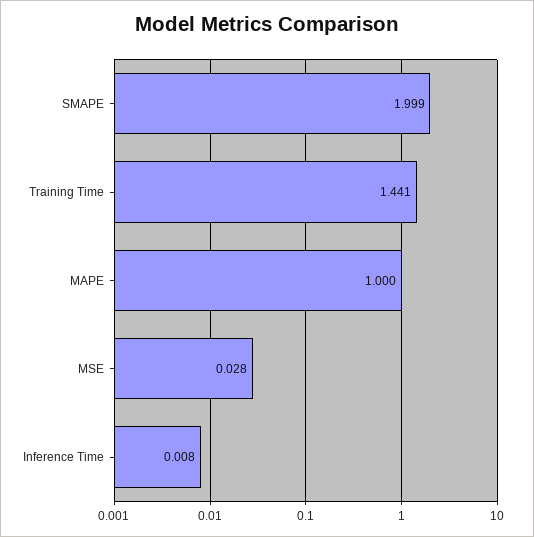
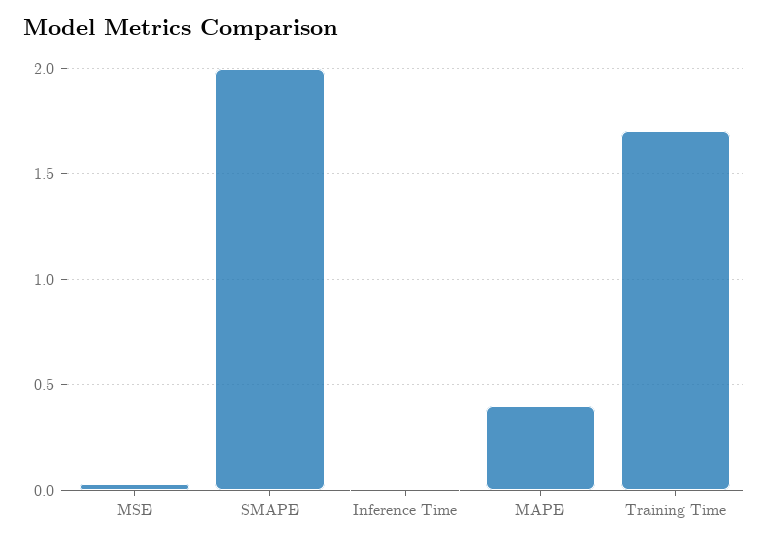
  {
    "SMAPE": 1.999,
-   "Training Time": 1.441,
+   "Training Time": 1.7,
-   "MAPE": 1,
+   "MAPE": 0.4,
    "MSE": 0.028,
    "Inference Time": 0.008
  }

